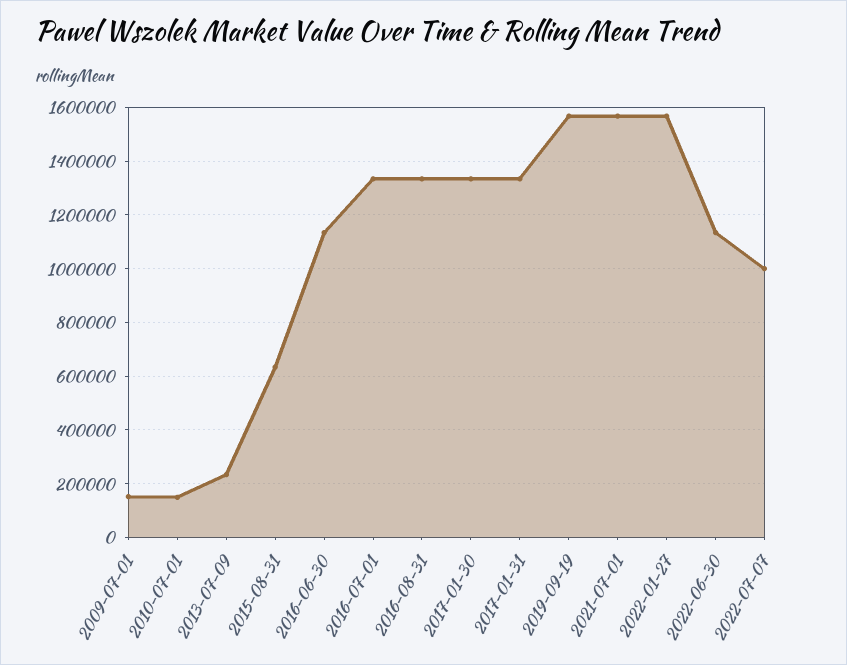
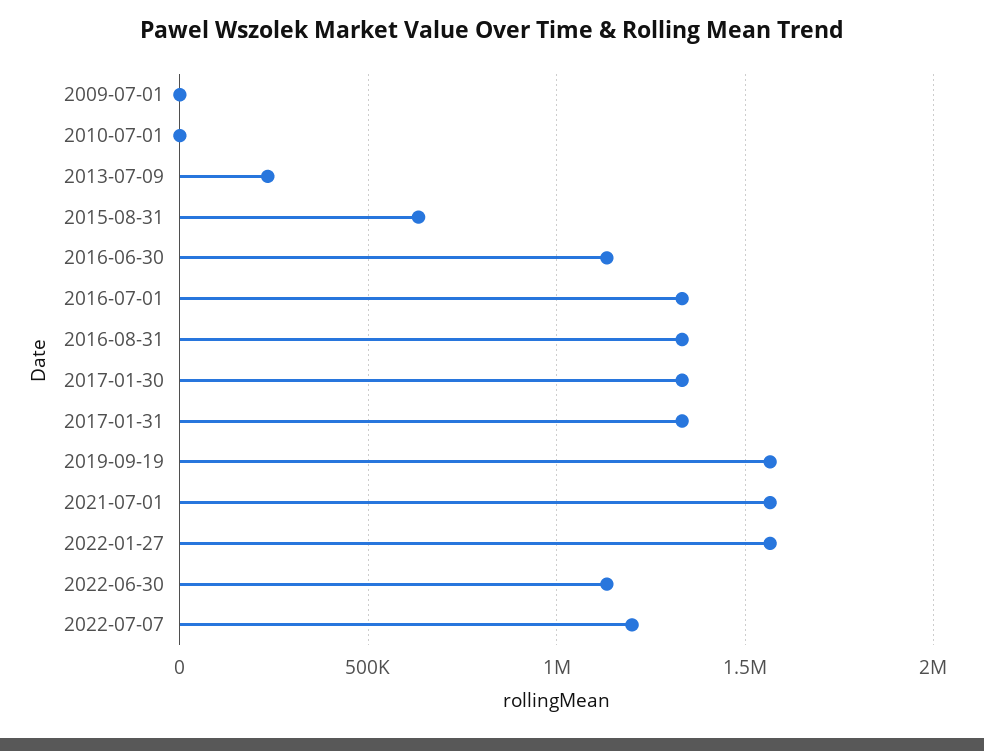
  {
-   "2009-07-01": 150000,
+   "2009-07-01": 0,
-   "2010-07-01": 150000,
+   "2010-07-01": 0,
    "2013-07-09": 225000,
    "2015-08-31": 625000,
    "2016-06-30": 1125000,
    "2016-07-01": 1325000,
    "2016-08-31": 1325000,
    "2017-01-30": 1325000,
    "2017-01-31": 1325000,
    "2019-09-19": 1575000,
    "2021-07-01": 1575000,
    "2022-01-27": 1575000,
    "2022-06-30": 1125000,
-   "2022-07-07": 1000000
+   "2022-07-07": 1200000
  }

